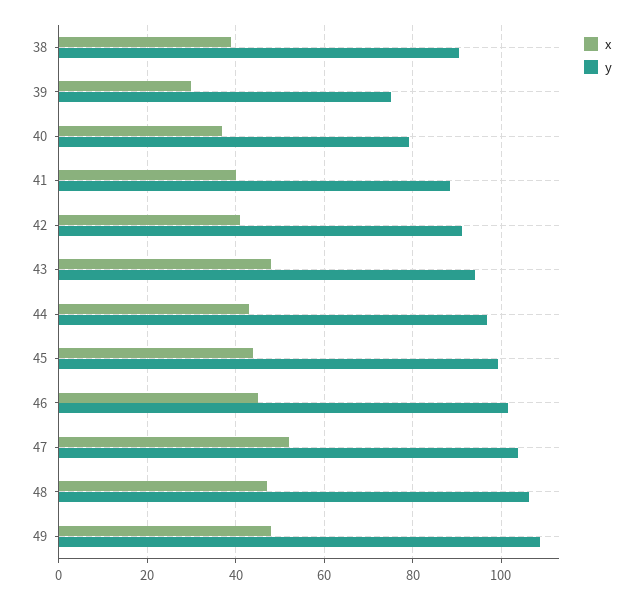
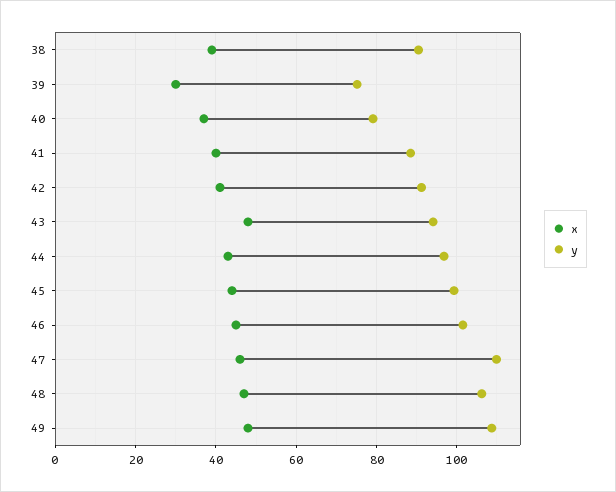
  {
    "x": {
      "38": 40,
      "39": 30,
      "40": 38,
      "41": 40,
      "42": 42,
      "43": 48,
      "44": 44,
      "45": 44,
      "46": 46,
-     "47": 52,
+     "47": 46,
      "48": 48,
      "49": 48
    },
    "y": {
      "38": 90,
      "39": 76,
      "40": 80,
      "41": 88,
      "42": 92,
      "43": 94,
      "44": 96,
      "45": 100,
      "46": 102,
-     "47": 104,
+     "47": 110,
      "48": 106,
      "49": 108
    }
  }

